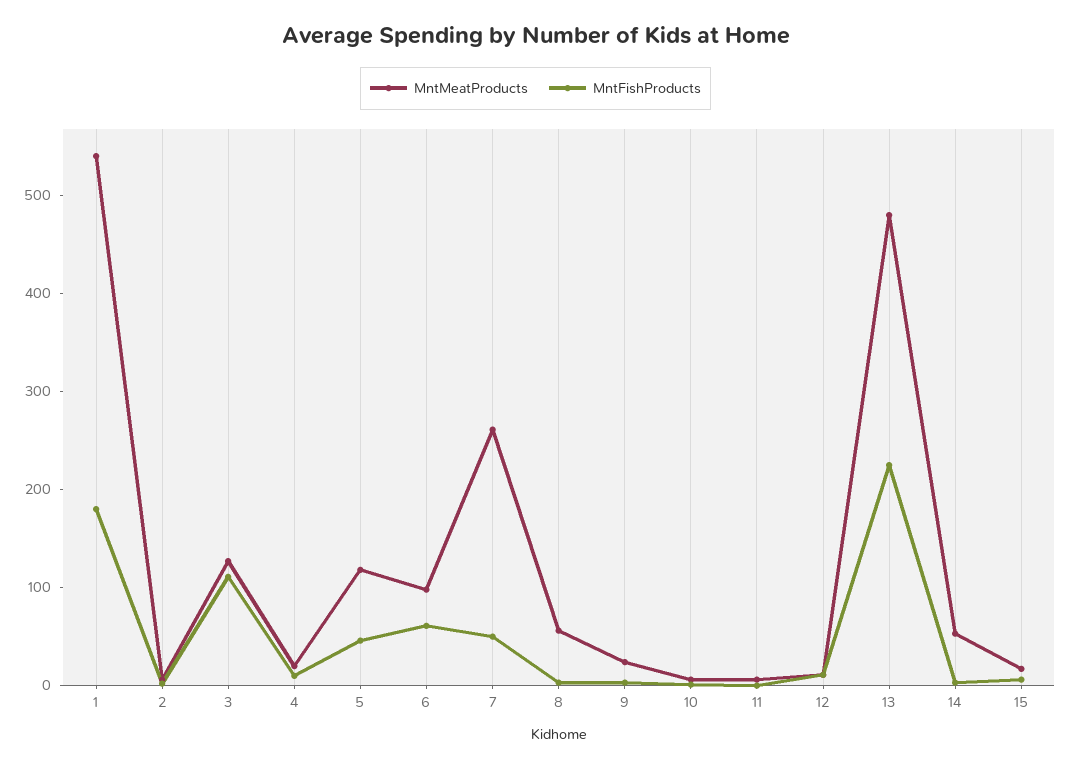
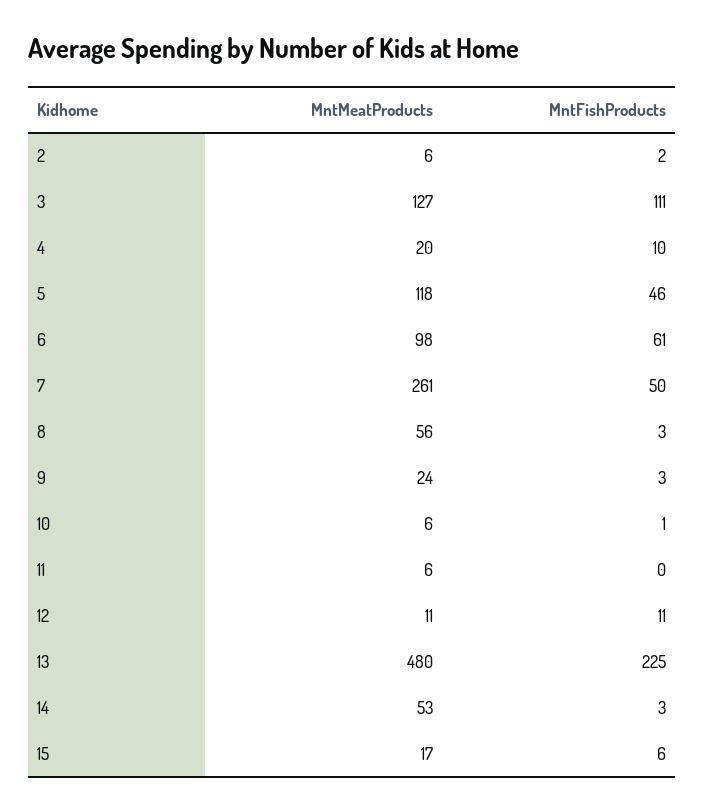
  {
    "MntMeatProducts": {
-     "1": 540,
      "2": 6,
      "3": 127,
      "4": 20,
      "5": 118,
      "6": 98,
      "7": 261,
      "8": 56,
      "9": 24,
      "10": 6,
      "11": 6,
      "12": 11,
      "13": 480,
      "14": 53,
      "15": 17
    },
    "MntFishProducts": {
-     "1": 180,
      "2": 2,
      "3": 111,
      "4": 10,
      "5": 46,
      "6": 61,
      "7": 50,
      "8": 3,
      "9": 3,
      "10": 1,
      "11": 0,
      "12": 11,
      "13": 225,
      "14": 3,
      "15": 6
    }
  }

